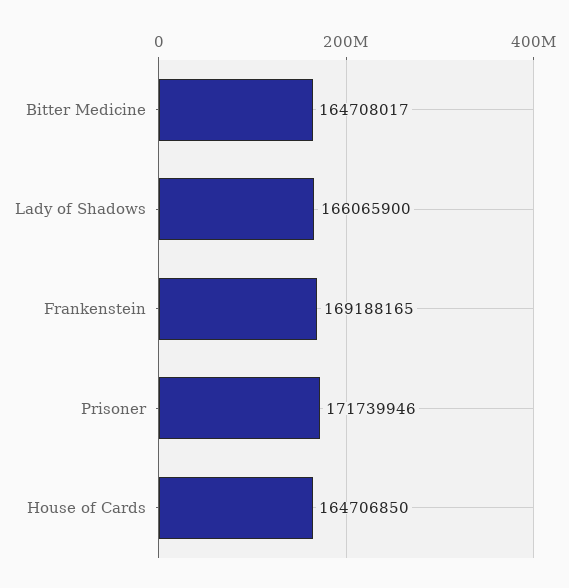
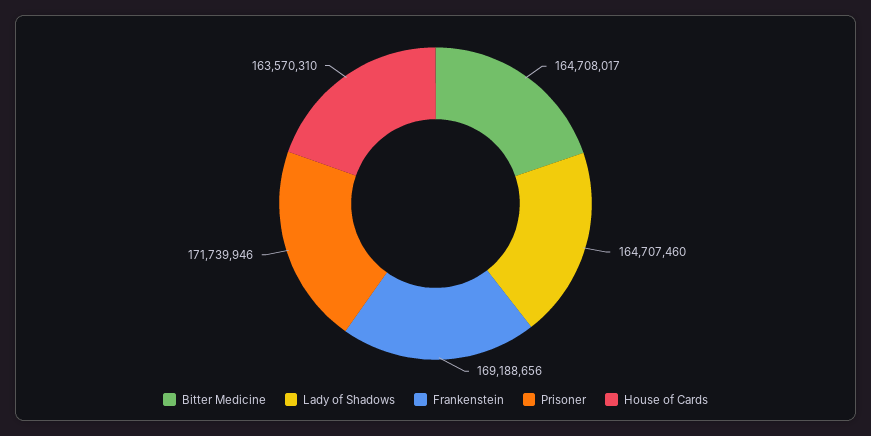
  {
    "Bitter Medicine": 164708017,
-   "Lady of Shadows": 166065900,
+   "Lady of Shadows": 164707460,
-   "Frankenstein": 169188165,
+   "Frankenstein": 169188656,
    "Prisoner": 171739946,
-   "House of Cards": 164706850
+   "House of Cards": 163570310
  }

